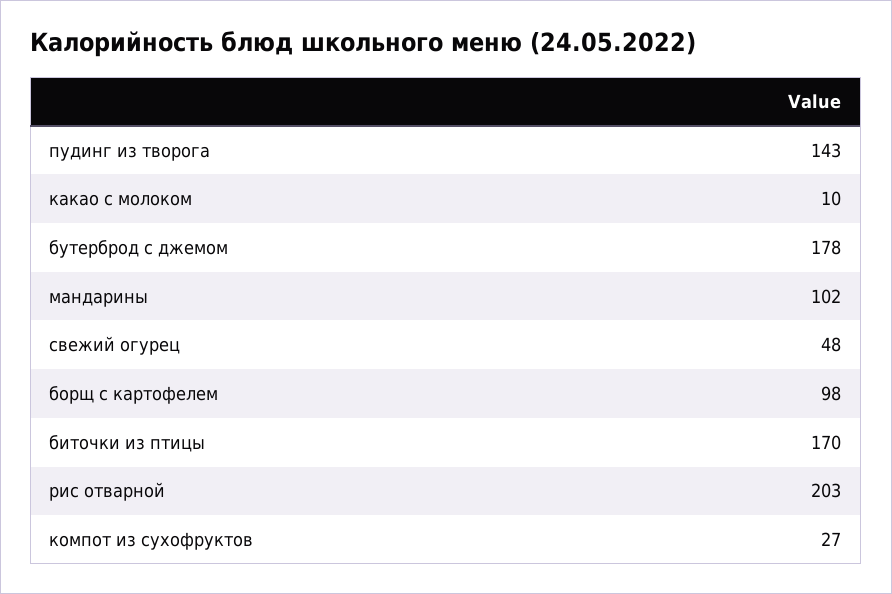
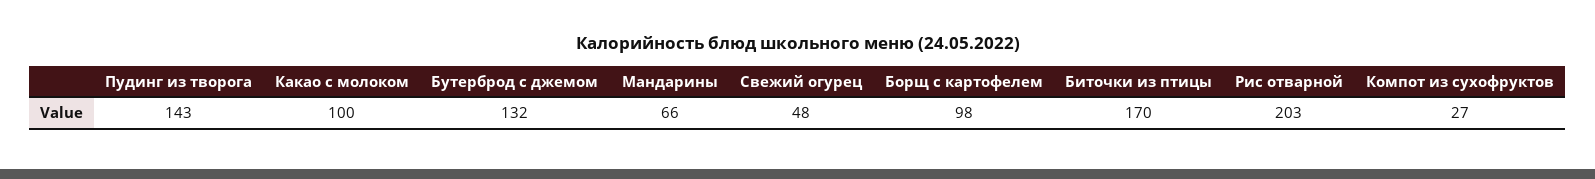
  {
    "пудинг из творога": 143,
-   "какао с молоком": 10,
+   "какао с молоком": 100,
-   "бутерброд с джемом": 178,
+   "бутерброд с джемом": 132,
-   "мандарины": 102,
+   "мандарины": 66,
    "свежий огурец": 48,
    "борщ с картофелем": 98,
    "биточки из птицы": 170,
    "рис отварной": 203,
    "компот из сухофруктов": 27
  }

